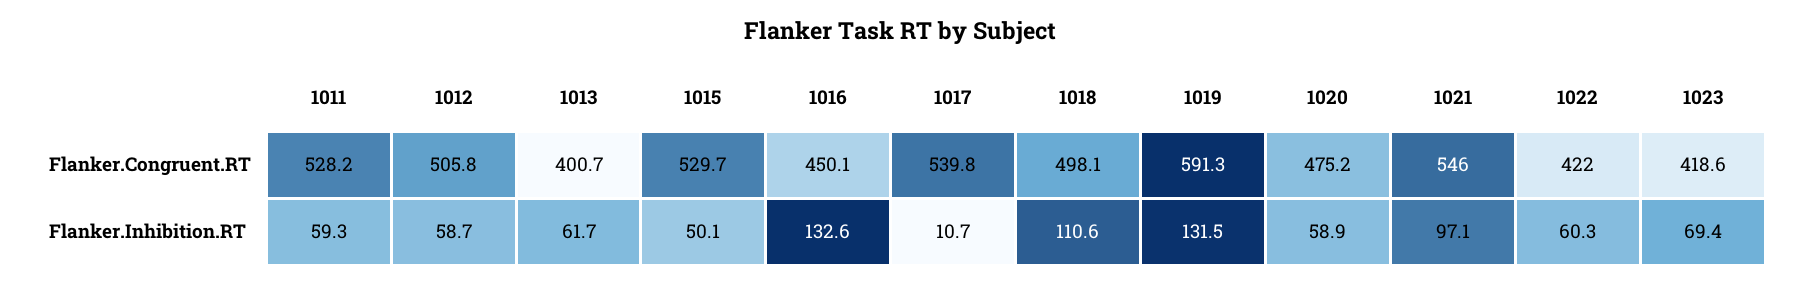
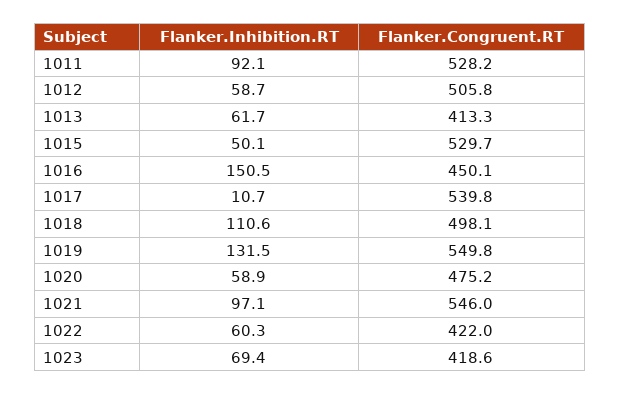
  {
    "1011": {
      "Flanker.Congruent.RT": 528.2,
-     "Flanker.Inhibition.RT": 59.3
+     "Flanker.Inhibition.RT": 92.1
    },
    "1012": {
      "Flanker.Congruent.RT": 505.8,
      "Flanker.Inhibition.RT": 58.7
    },
    "1013": {
-     "Flanker.Congruent.RT": 400.7,
+     "Flanker.Congruent.RT": 413.3,
      "Flanker.Inhibition.RT": 61.7
    },
    "1015": {
      "Flanker.Congruent.RT": 529.7,
      "Flanker.Inhibition.RT": 50.1
    },
    "1016": {
      "Flanker.Congruent.RT": 450.1,
-     "Flanker.Inhibition.RT": 132.6
+     "Flanker.Inhibition.RT": 150.5
    },
    "1017": {
      "Flanker.Congruent.RT": 539.8,
      "Flanker.Inhibition.RT": 10.7
    },
    "1018": {
      "Flanker.Congruent.RT": 498.1,
      "Flanker.Inhibition.RT": 110.6
    },
    "1019": {
-     "Flanker.Congruent.RT": 591.3,
+     "Flanker.Congruent.RT": 549.8,
      "Flanker.Inhibition.RT": 131.5
    },
    "1020": {
      "Flanker.Congruent.RT": 475.2,
      "Flanker.Inhibition.RT": 58.9
    },
    "1021": {
      "Flanker.Congruent.RT": 546,
      "Flanker.Inhibition.RT": 97.1
    },
    "1022": {
      "Flanker.Congruent.RT": 422,
      "Flanker.Inhibition.RT": 60.3
    },
    "1023": {
      "Flanker.Congruent.RT": 418.6,
      "Flanker.Inhibition.RT": 69.4
    }
  }

